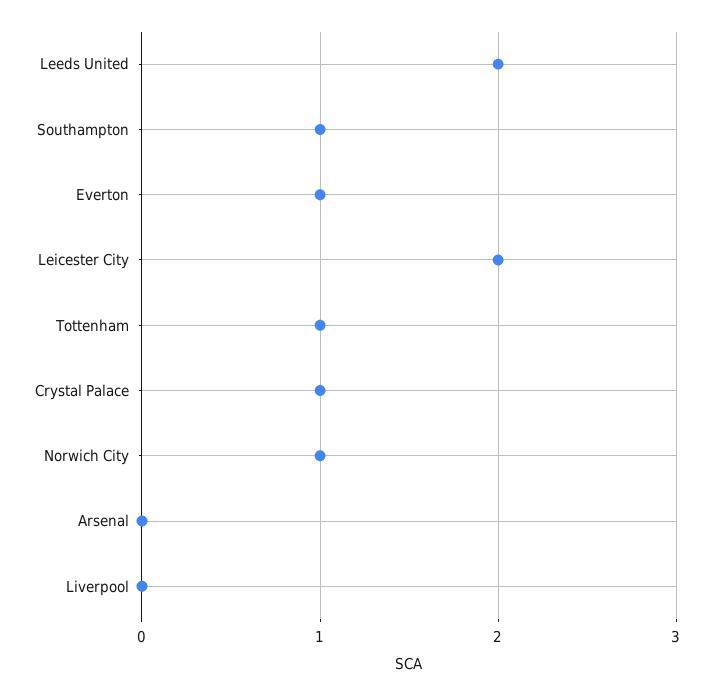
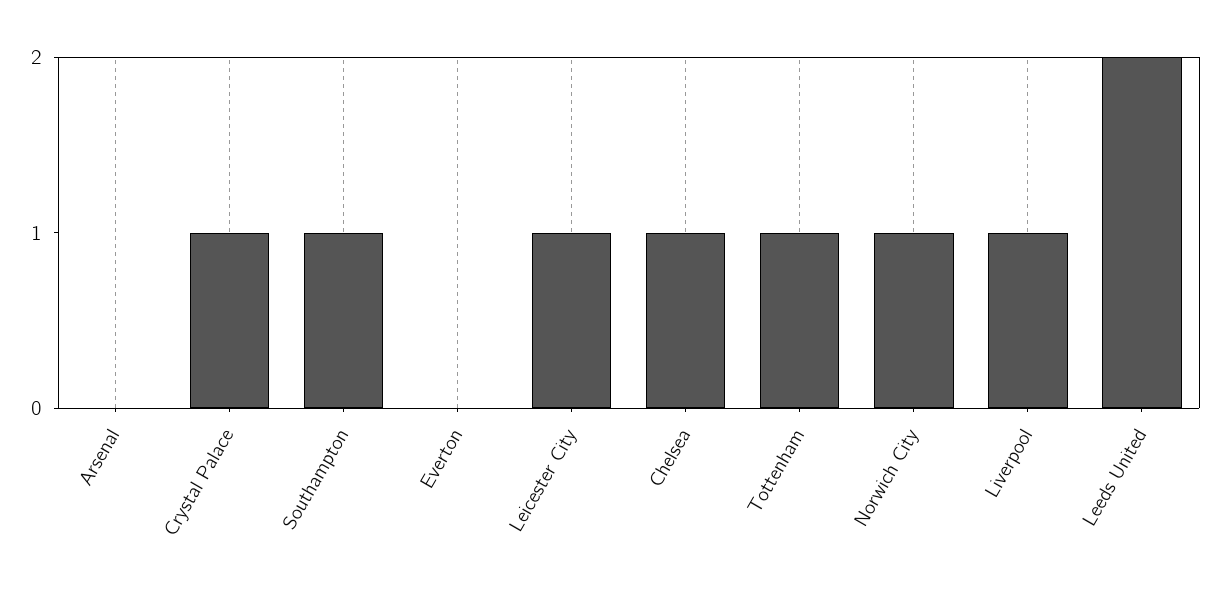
  {
    "Leeds United": 2,
    "Southampton": 1,
-   "Everton": 1,
+   "Everton": 0,
-   "Leicester City": 2,
+   "Leicester City": 1,
    "Tottenham": 1,
    "Crystal Palace": 1,
    "Norwich City": 1,
    "Arsenal": 0,
-   "Liverpool": 0
+   "Liverpool": 1,
+   "Chelsea": 1
  }

